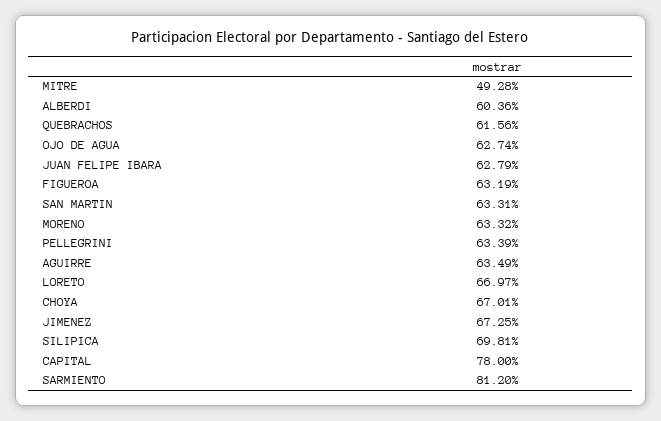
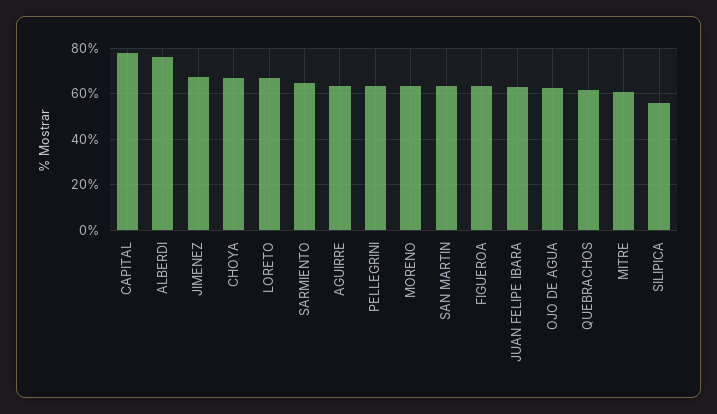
  {
-   "MITRE": 49.28,
+   "MITRE": 60,
-   "ALBERDI": 60.36,
+   "ALBERDI": 75,
    "QUEBRACHOS": 61.56,
    "OJO DE AGUA": 62.74,
    "JUAN FELIPE IBARA": 62.79,
    "FIGUEROA": 63.19,
    "SAN MARTIN": 63.31,
    "MORENO": 63.32,
    "PELLEGRINI": 63.39,
    "AGUIRRE": 63.49,
    "LORETO": 66.97,
    "CHOYA": 67.01,
    "JIMENEZ": 67.25,
-   "SILIPICA": 69.81,
+   "SILIPICA": 55,
    "CAPITAL": 78,
-   "SARMIENTO": 81.2
+   "SARMIENTO": 65
  }

